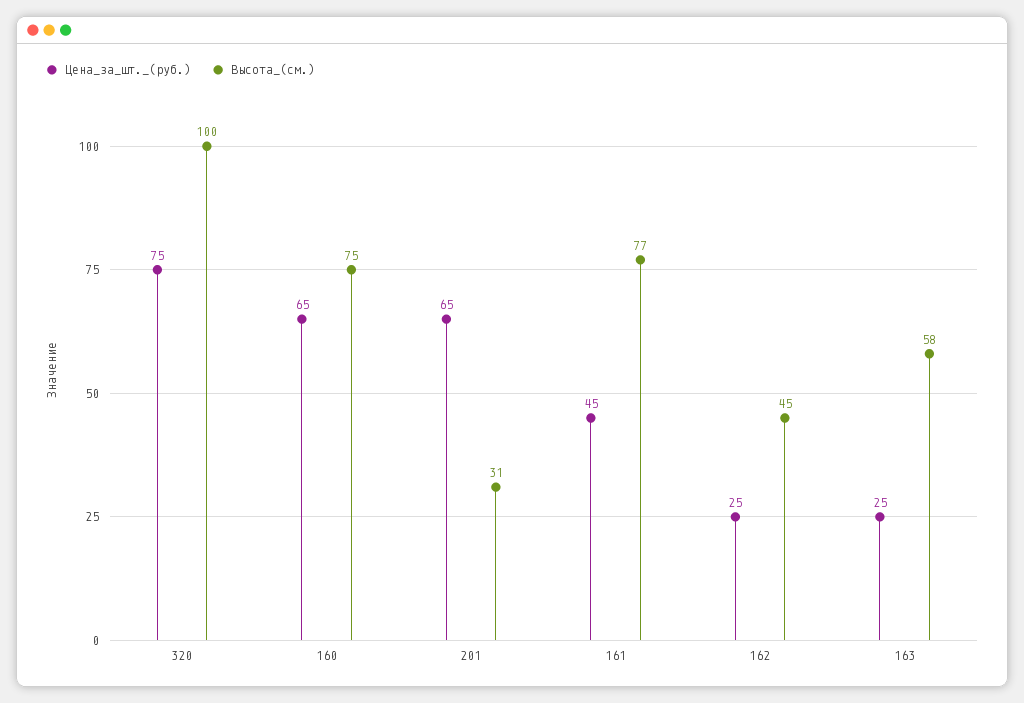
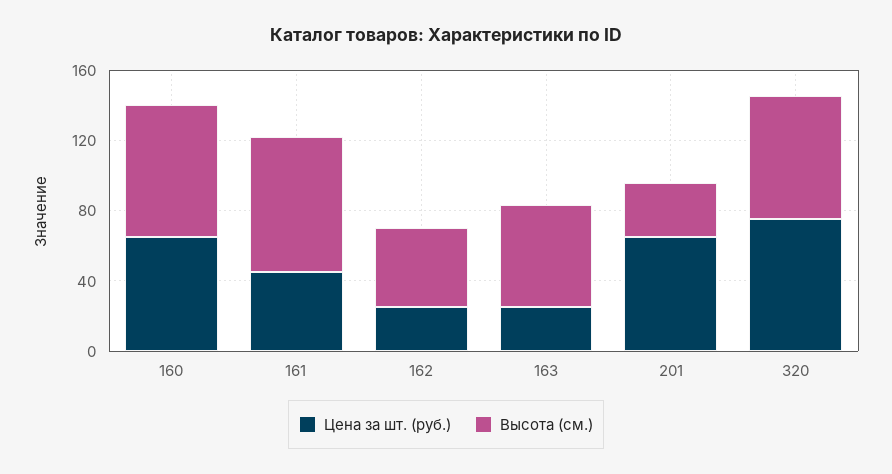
  {
    "Цена_за_шт._(руб.)": {
      "320": 75,
      "160": 65,
      "201": 65,
      "161": 45,
      "162": 25,
      "163": 25
    },
    "Высота_(см.)": {
-     "320": 100,
+     "320": 70,
      "160": 75,
      "201": 31,
      "161": 77,
      "162": 45,
      "163": 58
    }
  }

